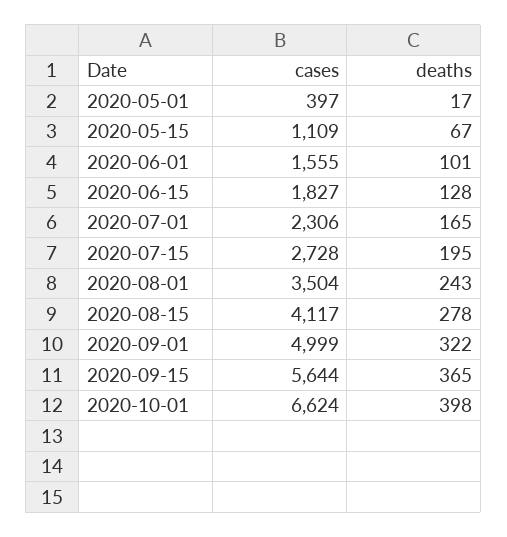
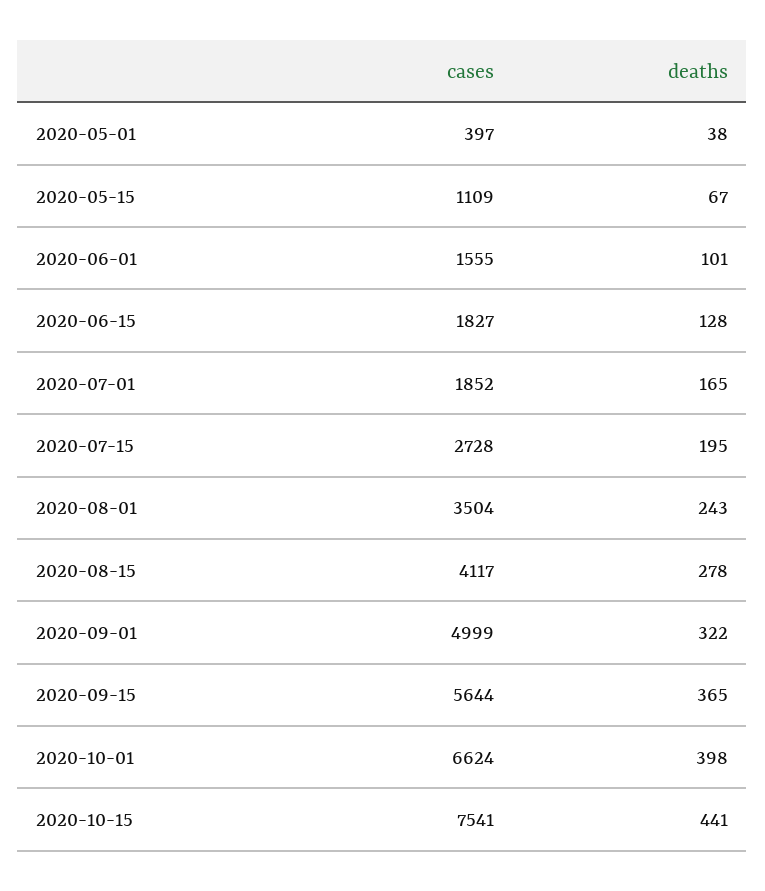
  {
    "cases": {
      "2020-05-01": 397,
      "2020-05-15": 1109,
      "2020-06-01": 1555,
      "2020-06-15": 1827,
-     "2020-07-01": 2306,
+     "2020-07-01": 1852,
      "2020-07-15": 2728,
      "2020-08-01": 3504,
      "2020-08-15": 4117,
      "2020-09-01": 4999,
      "2020-09-15": 5644,
-     "2020-10-01": 6624
+     "2020-10-01": 6624,
+     "2020-10-15": 7541
    },
    "deaths": {
-     "2020-05-01": 17,
+     "2020-05-01": 38,
      "2020-05-15": 67,
      "2020-06-01": 101,
      "2020-06-15": 128,
      "2020-07-01": 165,
      "2020-07-15": 195,
      "2020-08-01": 243,
      "2020-08-15": 278,
      "2020-09-01": 322,
      "2020-09-15": 365,
-     "2020-10-01": 398
+     "2020-10-01": 398,
+     "2020-10-15": 441
    }
  }

